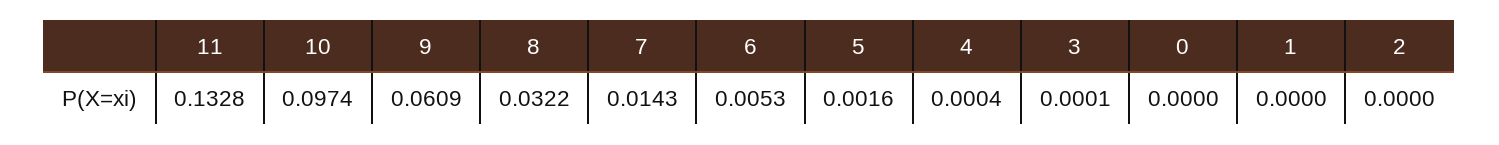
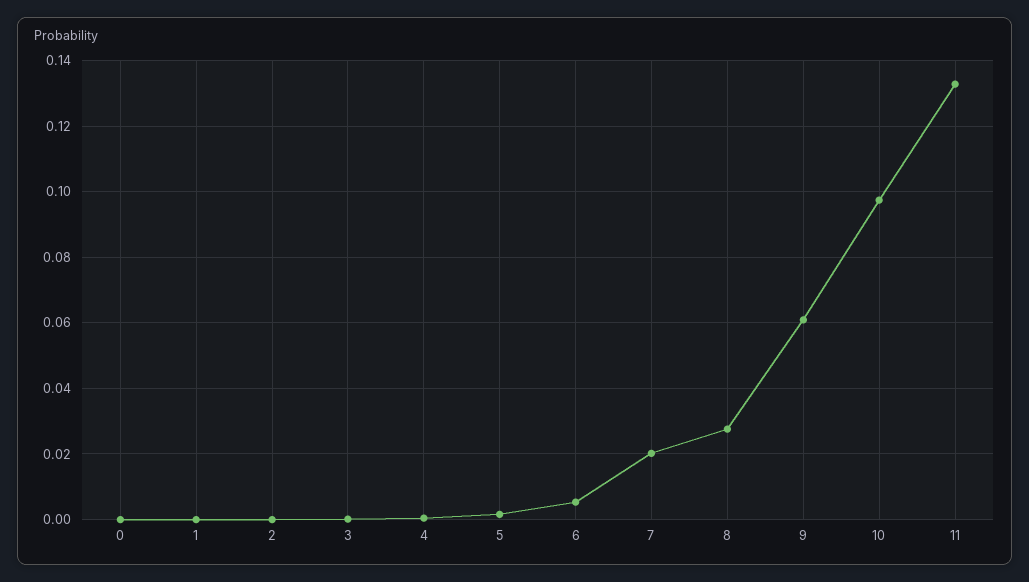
  {
    "11": 0.1328,
    "10": 0.0974,
    "9": 0.0609,
-   "8": 0.0322,
+   "8": 0.028,
-   "7": 0.0143,
+   "7": 0.02,
    "6": 0.0053,
    "5": 0.0016,
    "4": 0.0004,
    "3": 0.0001,
    "0": 0,
    "1": 0,
    "2": 0
  }

